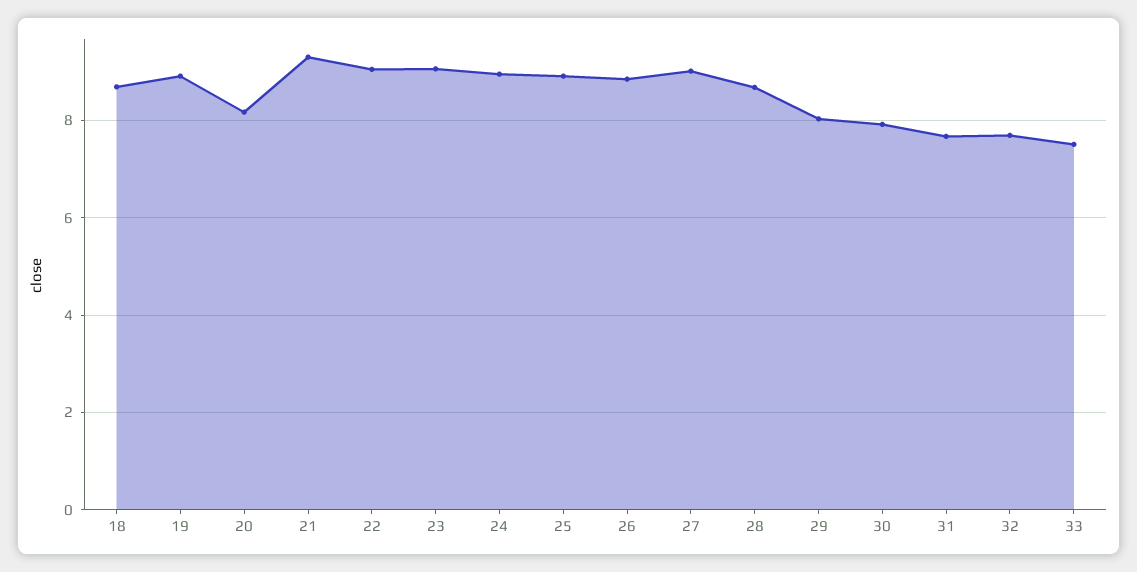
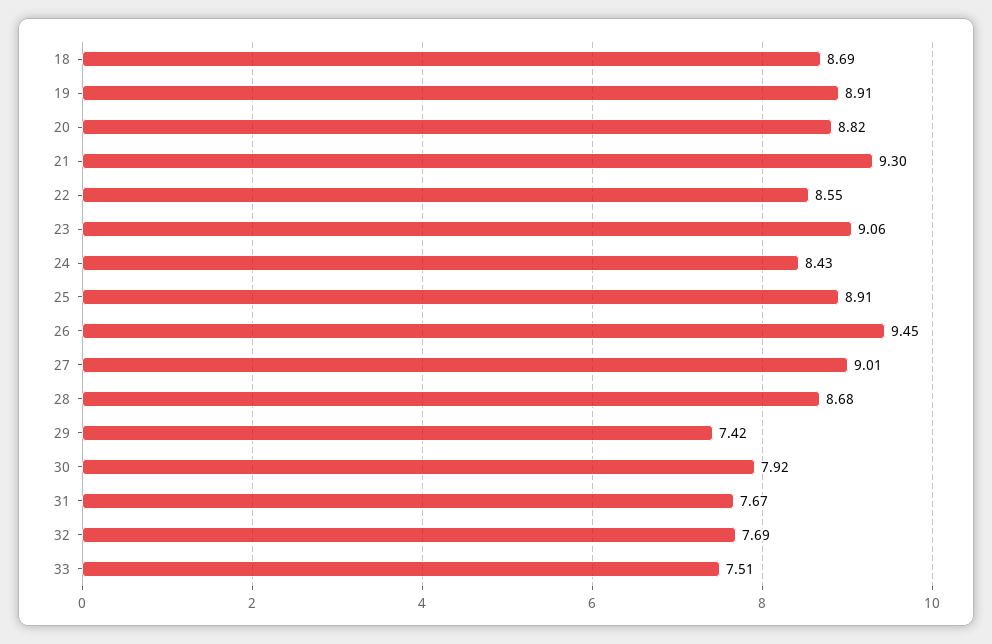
  {
    "18": 8.69,
    "19": 8.91,
-   "20": 8.2,
+   "20": 8.82,
    "21": 9.3,
-   "22": 9,
+   "22": 8.55,
    "23": 9.06,
-   "24": 9,
+   "24": 8.43,
    "25": 8.91,
-   "26": 8.8,
+   "26": 9.45,
    "27": 9.01,
    "28": 8.68,
-   "29": 8,
+   "29": 7.42,
    "30": 7.92,
    "31": 7.67,
    "32": 7.69,
    "33": 7.51
  }

